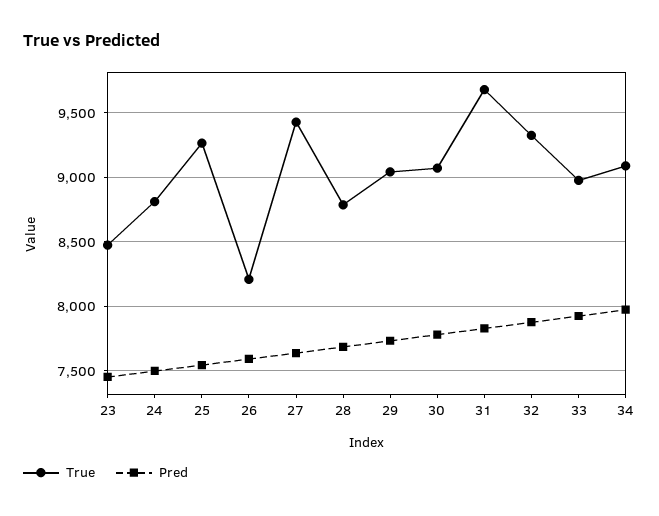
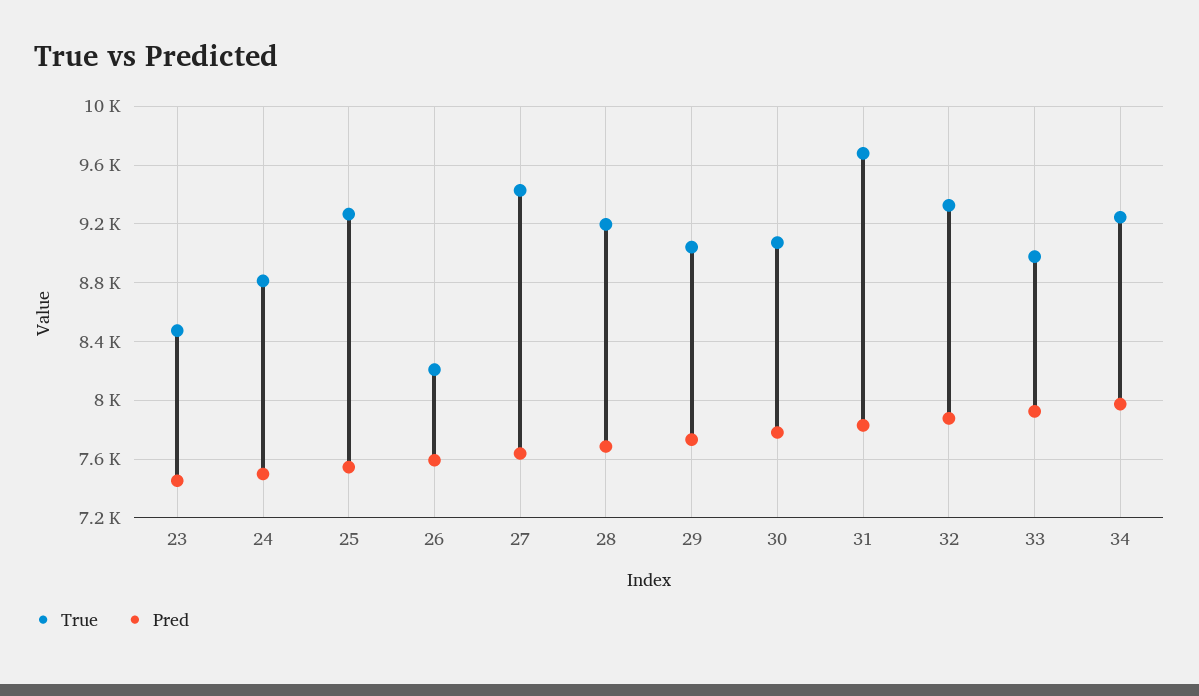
  {
    "True": {
      "23": 8450,
      "24": 8800,
      "25": 9250,
      "26": 8200,
      "27": 9450,
-     "28": 8800,
+     "28": 9200,
      "29": 9050,
      "30": 9050,
      "31": 9700,
      "32": 9350,
      "33": 9000,
-     "34": 9100
+     "34": 9250
    },
    "Pred": {
      "23": 7450,
      "24": 7500,
      "25": 7550,
      "26": 7600,
      "27": 7650,
      "28": 7700,
      "29": 7750,
      "30": 7800,
      "31": 7850,
      "32": 7900,
      "33": 7950,
      "34": 7950
    }
  }

